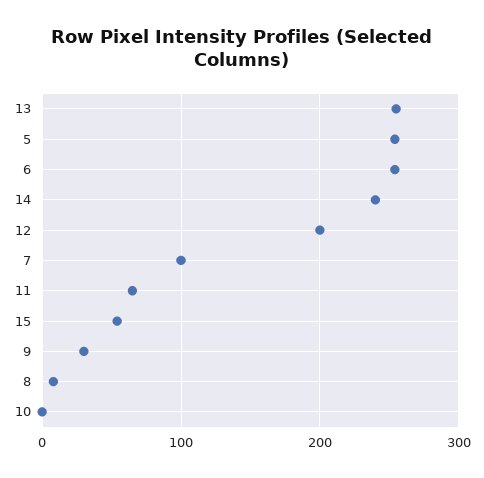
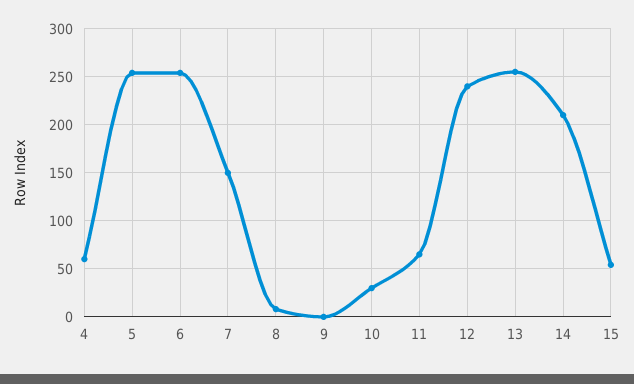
  {
    "13": 260,
    "5": 250,
    "6": 250,
-   "14": 240,
+   "14": 210,
-   "12": 200,
+   "12": 240,
-   "7": 100,
+   "7": 150,
    "11": 70,
    "15": 50,
-   "9": 30,
+   "9": 0,
    "8": 10,
-   "10": 0
+   "10": 30,
+   "4": 60
  }

